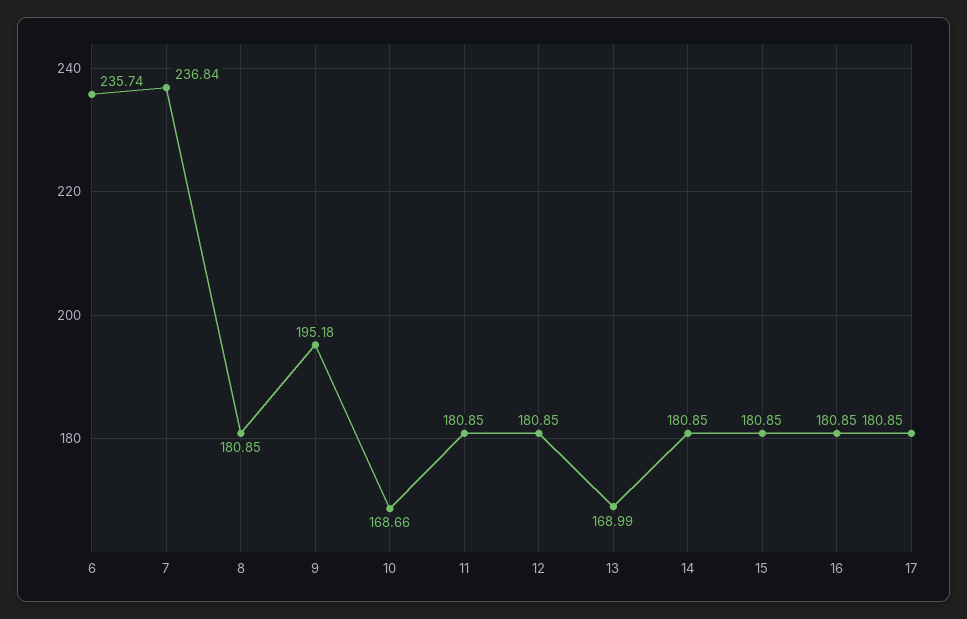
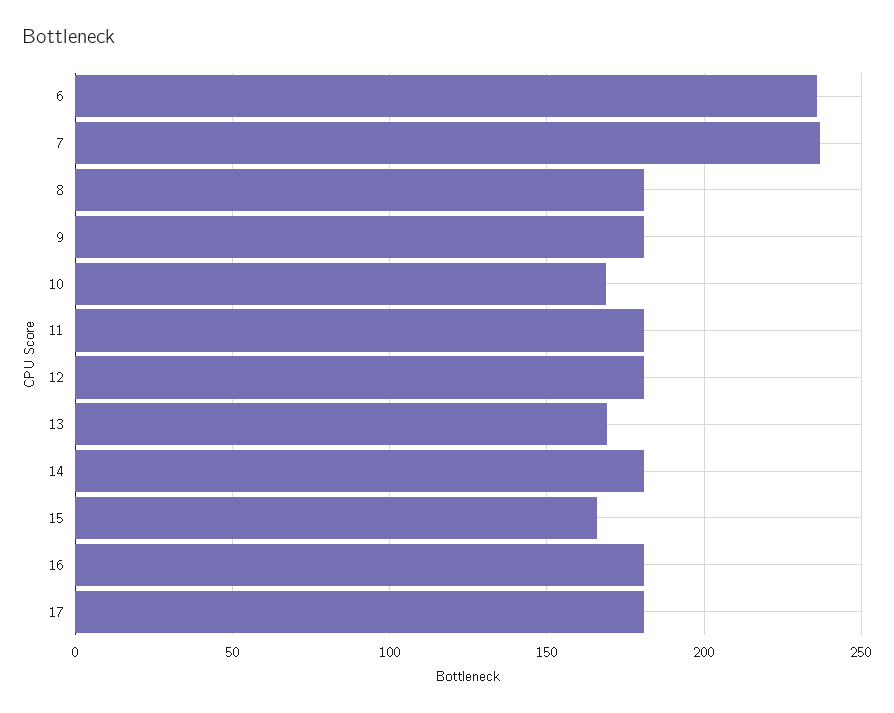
  {
    "6": 235.74,
    "7": 236.84,
    "8": 180.85,
-   "9": 195.18,
+   "9": 180,
    "10": 168.66,
    "11": 180.85,
    "12": 180.85,
    "13": 168.99,
    "14": 180.85,
-   "15": 180.85,
+   "15": 165,
    "16": 180.85,
    "17": 180.85
  }

